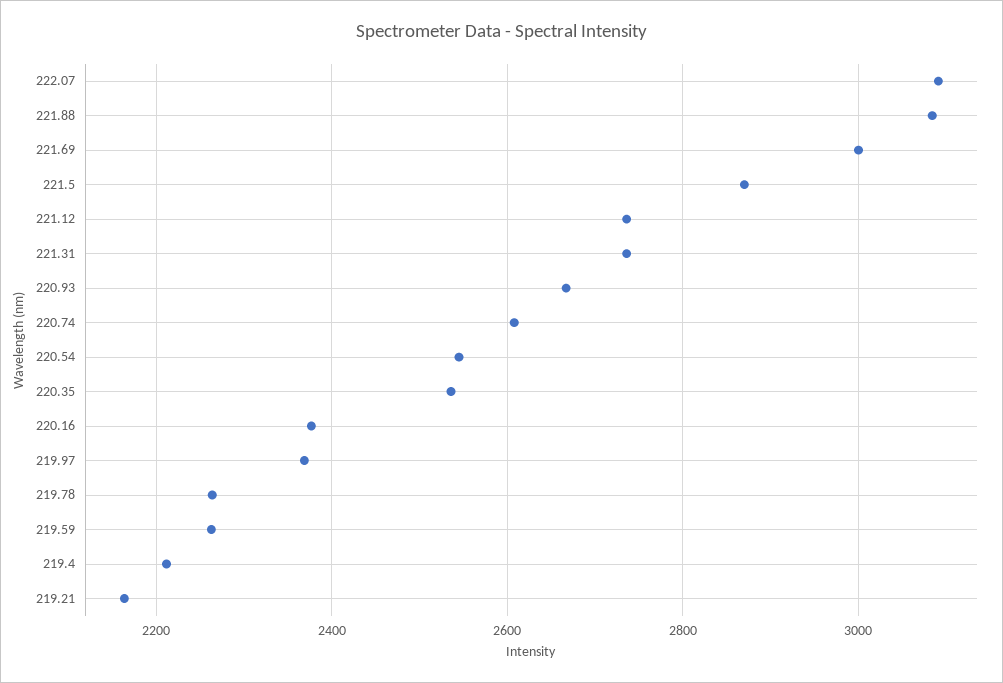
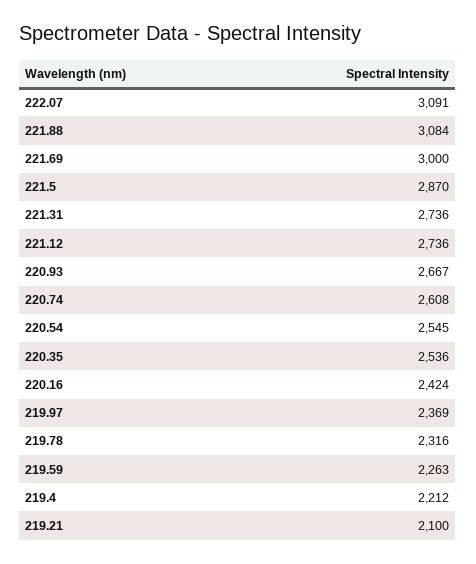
  {
    "222.07": 3091,
    "221.88": 3084,
    "221.69": 3000,
    "221.5": 2870,
    "221.12": 2736,
    "221.31": 2736,
    "220.93": 2667,
    "220.74": 2608,
    "220.54": 2545,
    "220.35": 2536,
-   "220.16": 2380,
+   "220.16": 2424,
    "219.97": 2369,
-   "219.78": 2260,
+   "219.78": 2316,
    "219.59": 2263,
    "219.4": 2212,
-   "219.21": 2160
+   "219.21": 2100
  }

